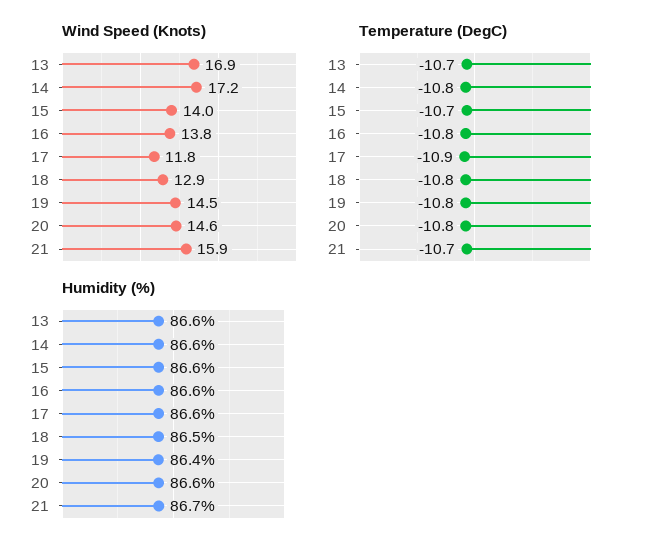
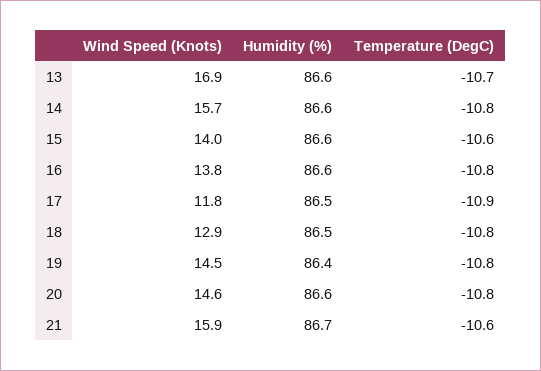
  {
    "Wind Speed (Knots)": {
      "13": 16.9,
-     "14": 17.2,
+     "14": 15.7,
      "15": 14,
      "16": 13.8,
      "17": 11.8,
      "18": 12.9,
      "19": 14.5,
      "20": 14.6,
      "21": 15.9
    },
    "Temperature (DegC)": {
      "13": -10.7,
      "14": -10.8,
-     "15": -10.7,
+     "15": -10.6,
      "16": -10.8,
      "17": -10.9,
      "18": -10.8,
      "19": -10.8,
      "20": -10.8,
-     "21": -10.7
+     "21": -10.6
    },
    "Humidity (%)": {
      "13": 86.6,
      "14": 86.6,
      "15": 86.6,
      "16": 86.6,
-     "17": 86.6,
+     "17": 86.5,
      "18": 86.5,
      "19": 86.4,
      "20": 86.6,
      "21": 86.7
    }
  }

